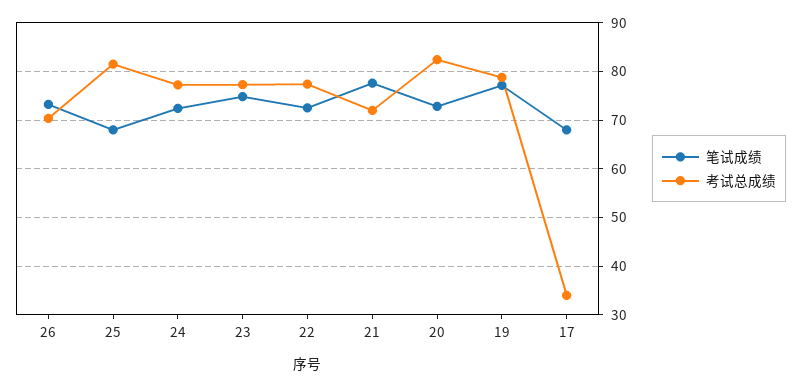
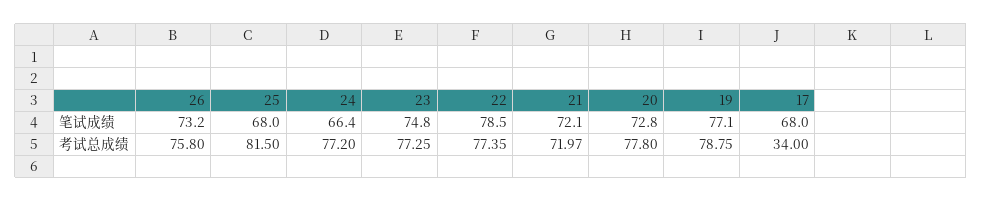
  {
    "笔试成绩": {
      "26": 73.2,
      "25": 68,
-     "24": 72,
+     "24": 66.4,
      "23": 74.8,
-     "22": 72,
+     "22": 78.5,
-     "21": 78,
+     "21": 72.1,
      "20": 72.8,
      "19": 77.1,
      "17": 68
    },
    "考试总成绩": {
-     "26": 70,
+     "26": 75.8,
      "25": 81.5,
      "24": 77.2,
      "23": 77.25,
      "22": 77.35,
      "21": 71.97,
-     "20": 82,
+     "20": 77.8,
      "19": 78.75,
      "17": 34
    }
  }

